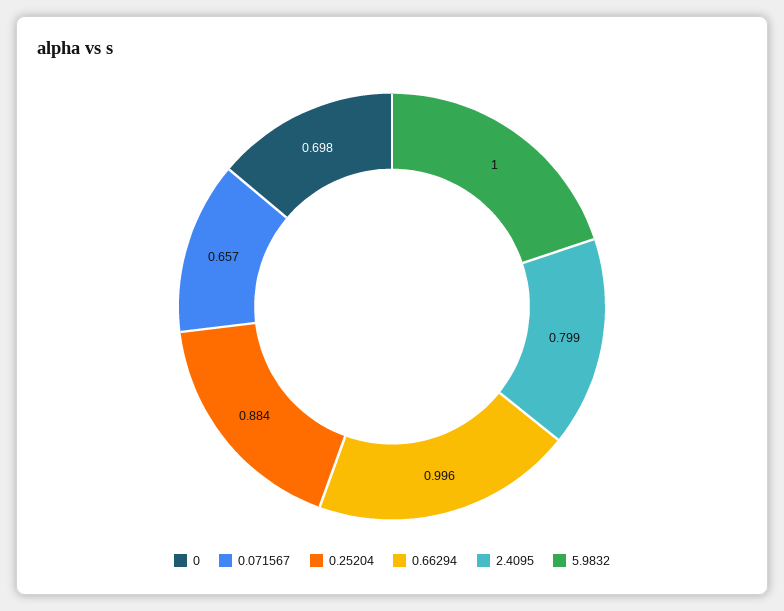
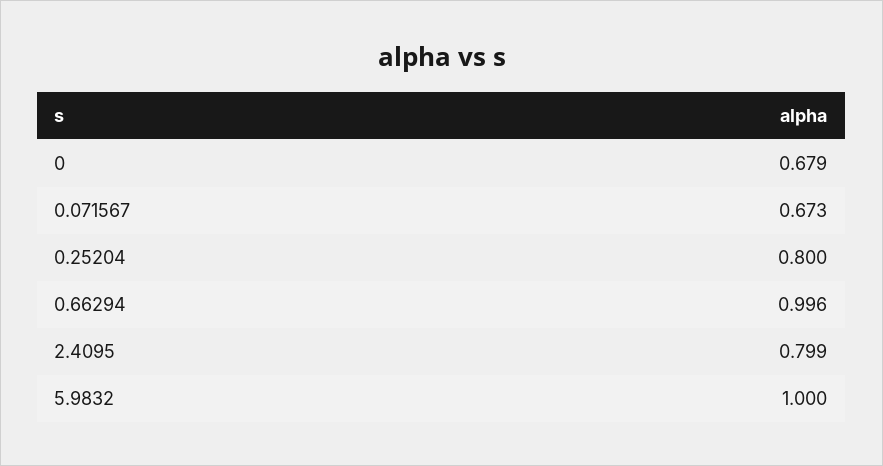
  {
-   "0": 0.698,
+   "0": 0.679,
-   "0.071567": 0.657,
+   "0.071567": 0.673,
-   "0.25204": 0.884,
+   "0.25204": 0.8,
    "0.66294": 0.996,
    "2.4095": 0.799,
    "5.9832": 1
  }

